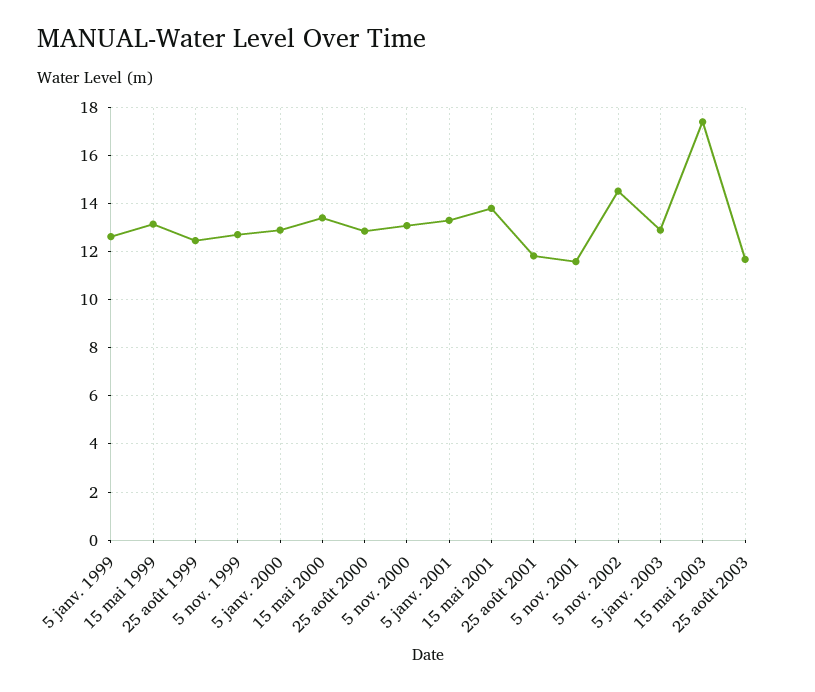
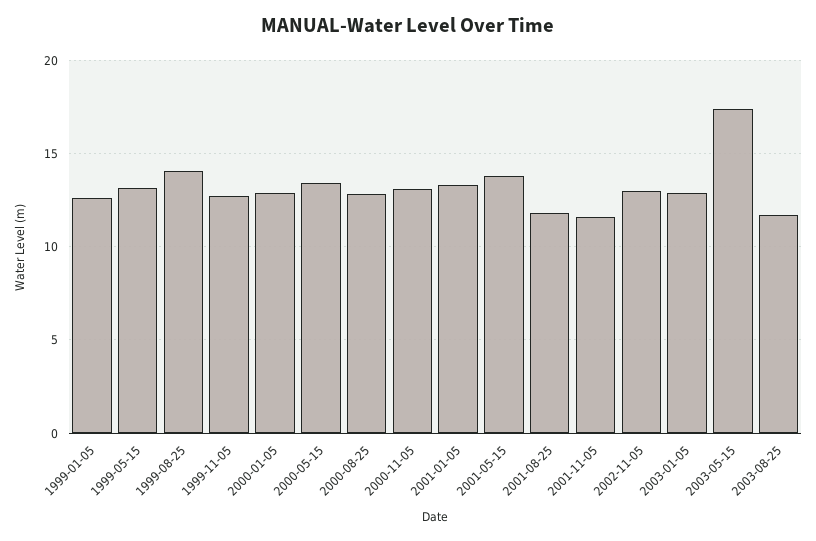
  {
    "5 janv. 1999": 12.5,
    "15 mai 1999": 13.25,
-   "25 août 1999": 12.5,
+   "25 août 1999": 14,
    "5 nov. 1999": 12.75,
    "5 janv. 2000": 13,
    "15 mai 2000": 13.5,
    "25 août 2000": 12.75,
    "5 nov. 2000": 13,
    "5 janv. 2001": 13.25,
    "15 mai 2001": 13.75,
    "25 août 2001": 11.75,
    "5 nov. 2001": 11.5,
-   "5 nov. 2002": 14.5,
+   "5 nov. 2002": 13,
    "5 janv. 2003": 13,
    "15 mai 2003": 17.5,
    "25 août 2003": 11.75
  }

